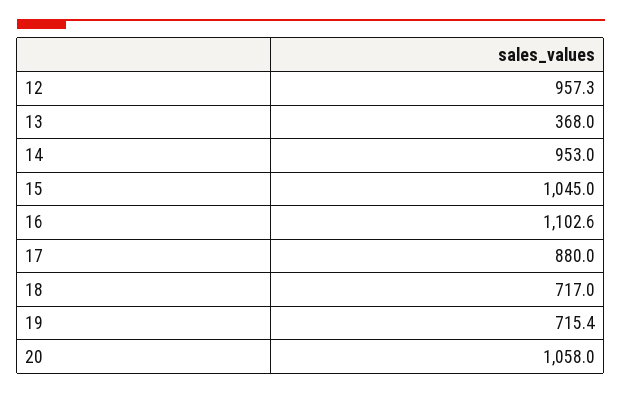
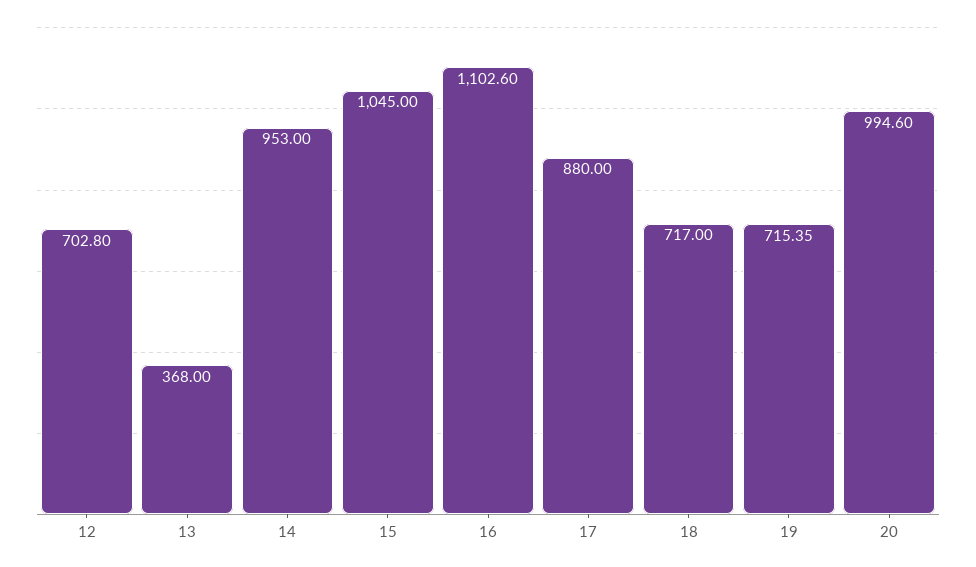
  {
-   "12": 957.3,
+   "12": 702.8,
    "13": 368,
    "14": 953,
    "15": 1045,
    "16": 1102.6,
    "17": 880,
    "18": 717,
    "19": 715.35,
-   "20": 1058
+   "20": 994.6
  }

